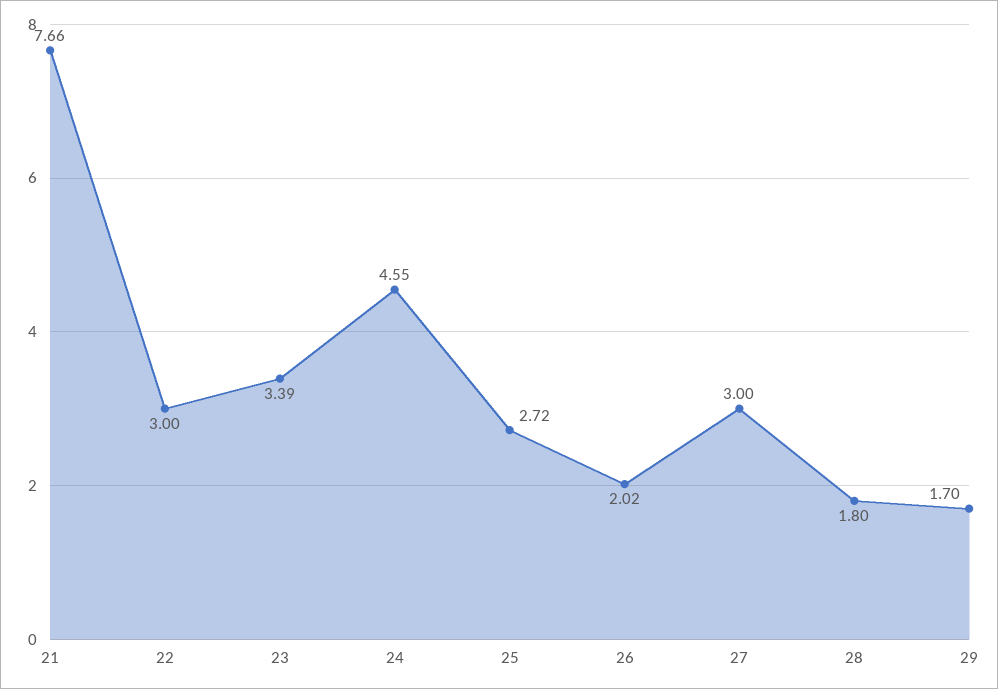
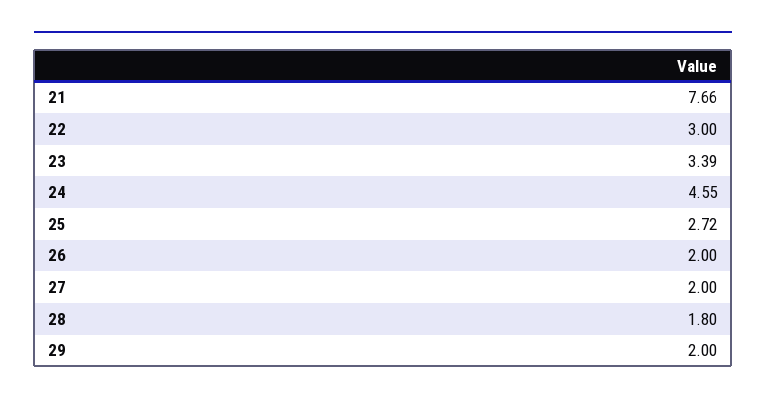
  {
    "21": 7.66,
    "22": 3,
    "23": 3.39,
    "24": 4.55,
    "25": 2.72,
-   "26": 2.02,
+   "26": 2,
-   "27": 3,
+   "27": 2,
    "28": 1.8,
-   "29": 1.7
+   "29": 2
  }

